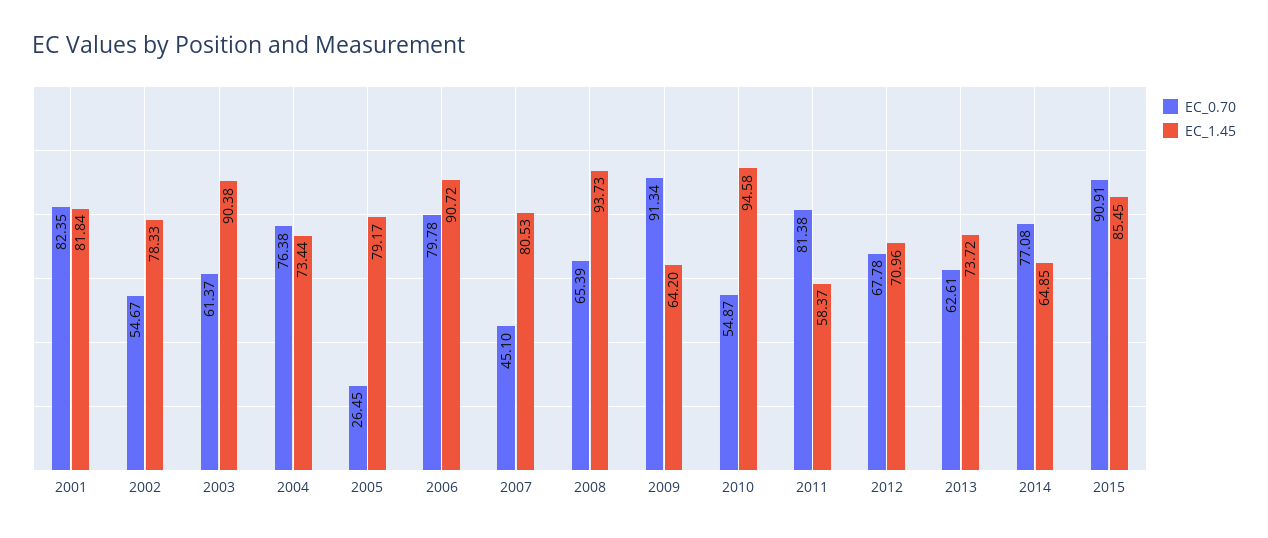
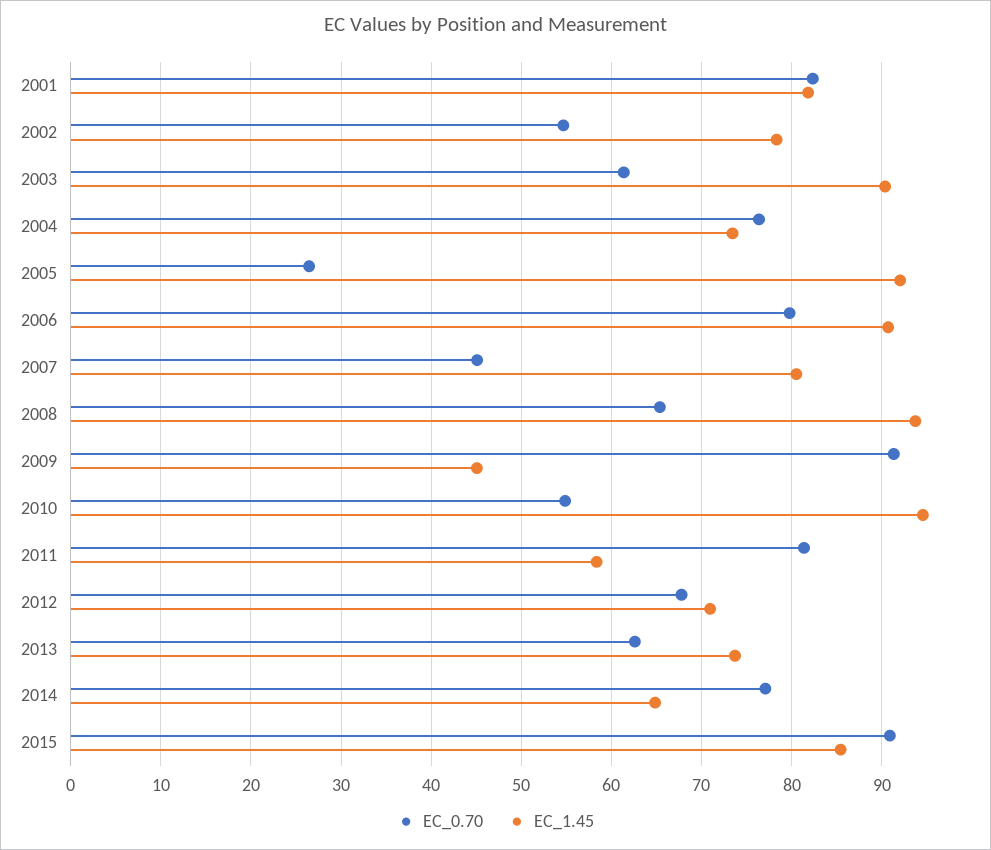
  {
    "EC_0.70": {
      "2001": 82.35,
      "2002": 54.67,
      "2003": 61.37,
      "2004": 76.38,
      "2005": 26.45,
      "2006": 79.78,
      "2007": 45.1,
      "2008": 65.39,
      "2009": 91.34,
      "2010": 54.87,
      "2011": 81.38,
      "2012": 67.78,
      "2013": 62.61,
      "2014": 77.08,
      "2015": 90.91
    },
    "EC_1.45": {
      "2001": 81.84,
      "2002": 78.33,
      "2003": 90.38,
      "2004": 73.44,
-     "2005": 79.17,
+     "2005": 92,
      "2006": 90.72,
      "2007": 80.53,
      "2008": 93.73,
-     "2009": 64.2,
+     "2009": 45,
      "2010": 94.58,
      "2011": 58.37,
      "2012": 70.96,
      "2013": 73.72,
      "2014": 64.85,
      "2015": 85.45
    }
  }

